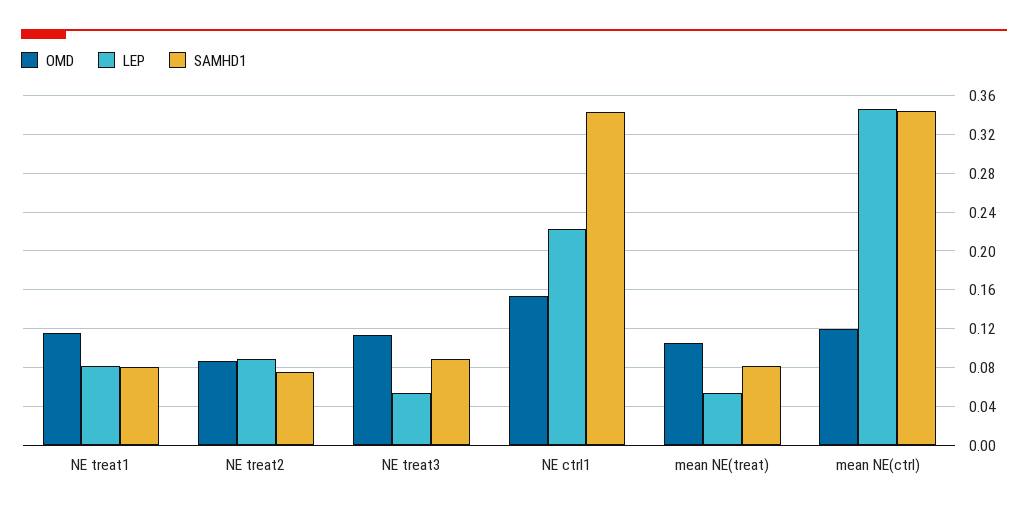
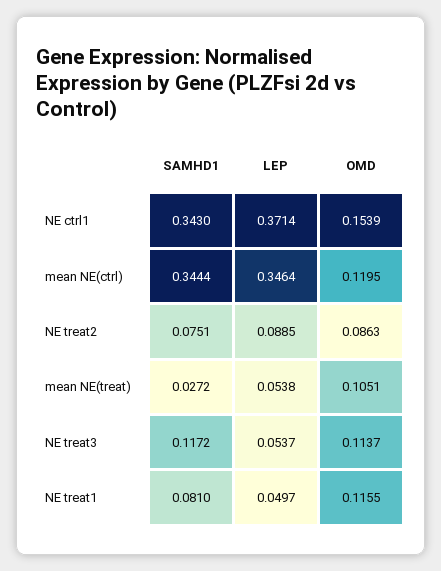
  {
    "OMD": {
      "NE treat1": 0.1155,
      "NE treat2": 0.0863,
      "NE treat3": 0.1137,
      "NE ctrl1": 0.1539,
      "mean NE(treat)": 0.1051,
      "mean NE(ctrl)": 0.1195
    },
    "LEP": {
-     "NE treat1": 0.08,
+     "NE treat1": 0.0497,
      "NE treat2": 0.0885,
      "NE treat3": 0.0537,
-     "NE ctrl1": 0.22,
+     "NE ctrl1": 0.3714,
      "mean NE(treat)": 0.0538,
      "mean NE(ctrl)": 0.3464
    },
    "SAMHD1": {
      "NE treat1": 0.081,
      "NE treat2": 0.0751,
-     "NE treat3": 0.09,
+     "NE treat3": 0.1172,
      "NE ctrl1": 0.343,
-     "mean NE(treat)": 0.08,
+     "mean NE(treat)": 0.0272,
      "mean NE(ctrl)": 0.3444
    }
  }

